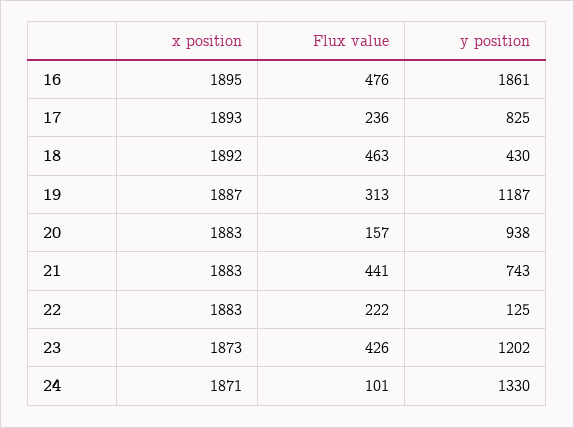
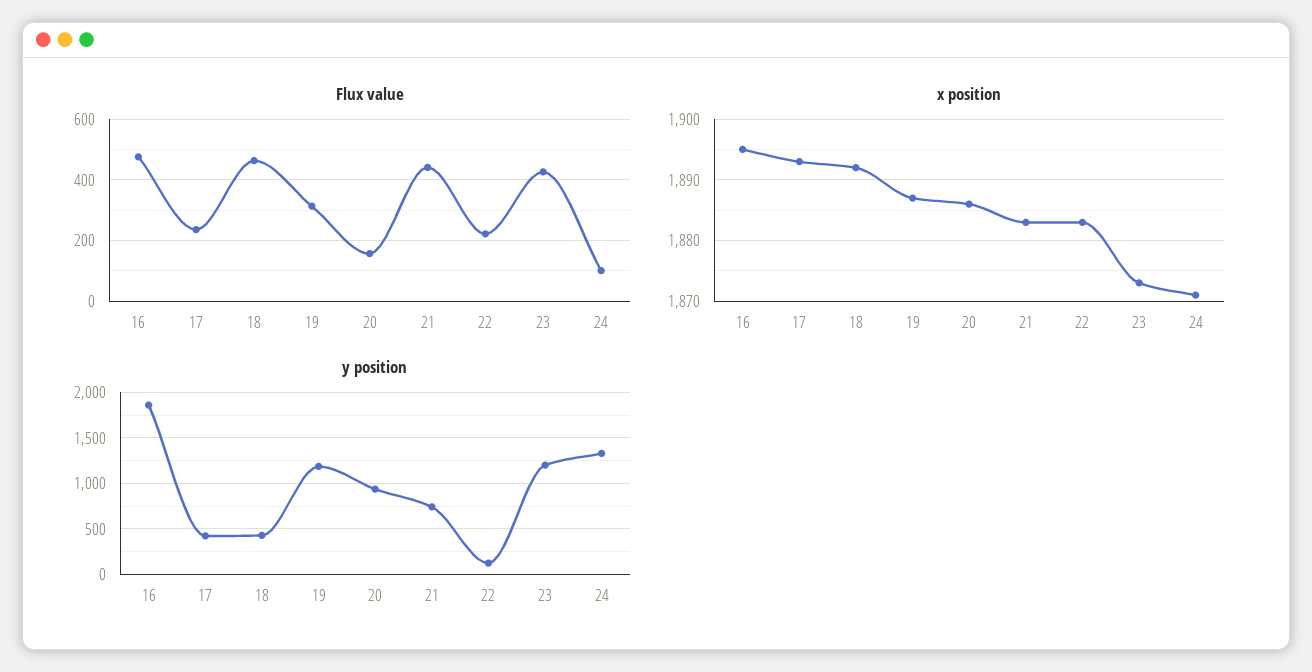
  {
    "x position": {
      "16": 1895,
      "17": 1893,
      "18": 1892,
      "19": 1887,
-     "20": 1883,
+     "20": 1886,
      "21": 1883,
      "22": 1883,
      "23": 1873,
      "24": 1871
    },
    "Flux value": {
      "16": 476,
      "17": 236,
      "18": 463,
      "19": 313,
      "20": 157,
      "21": 441,
      "22": 222,
      "23": 426,
      "24": 101
    },
    "y position": {
      "16": 1861,
-     "17": 825,
+     "17": 400,
      "18": 430,
      "19": 1187,
      "20": 938,
      "21": 743,
      "22": 125,
      "23": 1202,
      "24": 1330
    }
  }

